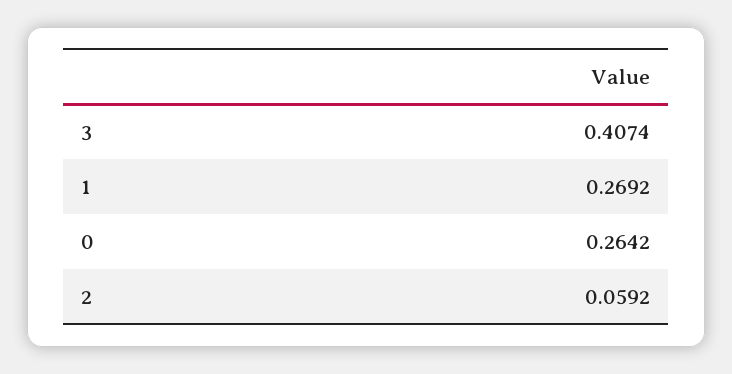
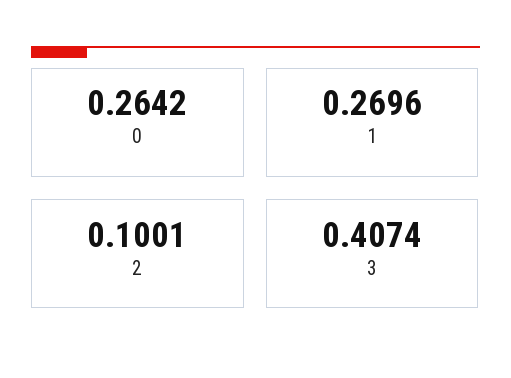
  {
    "3": 0.4074,
-   "1": 0.2692,
+   "1": 0.2696,
    "0": 0.2642,
-   "2": 0.0592
+   "2": 0.1001
  }

